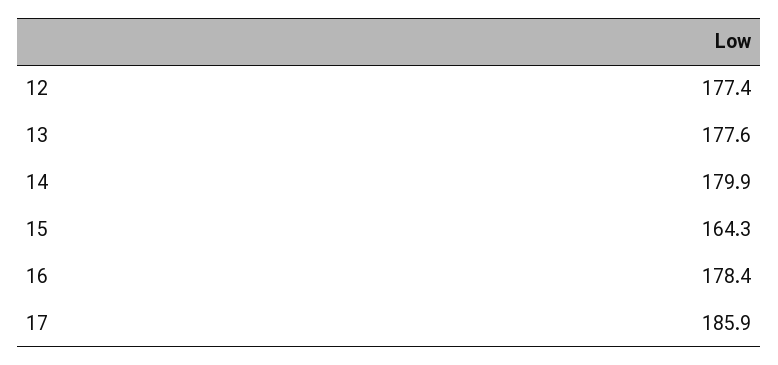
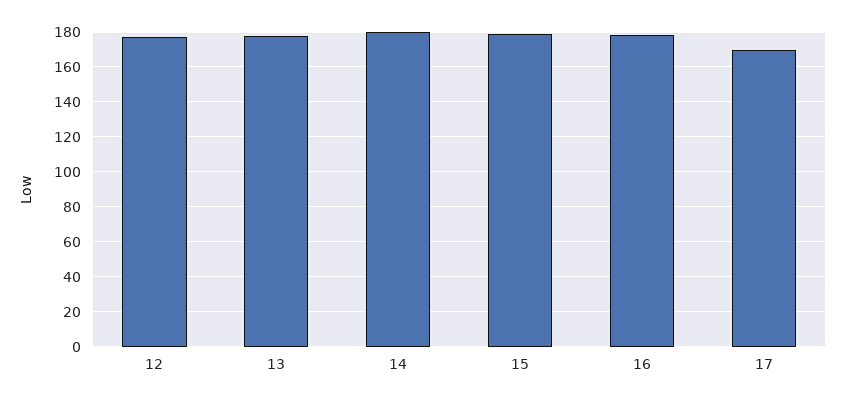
  {
    "12": 177.4,
    "13": 177.6,
    "14": 179.9,
-   "15": 164.3,
+   "15": 180,
    "16": 178.4,
-   "17": 185.9
+   "17": 170
  }

